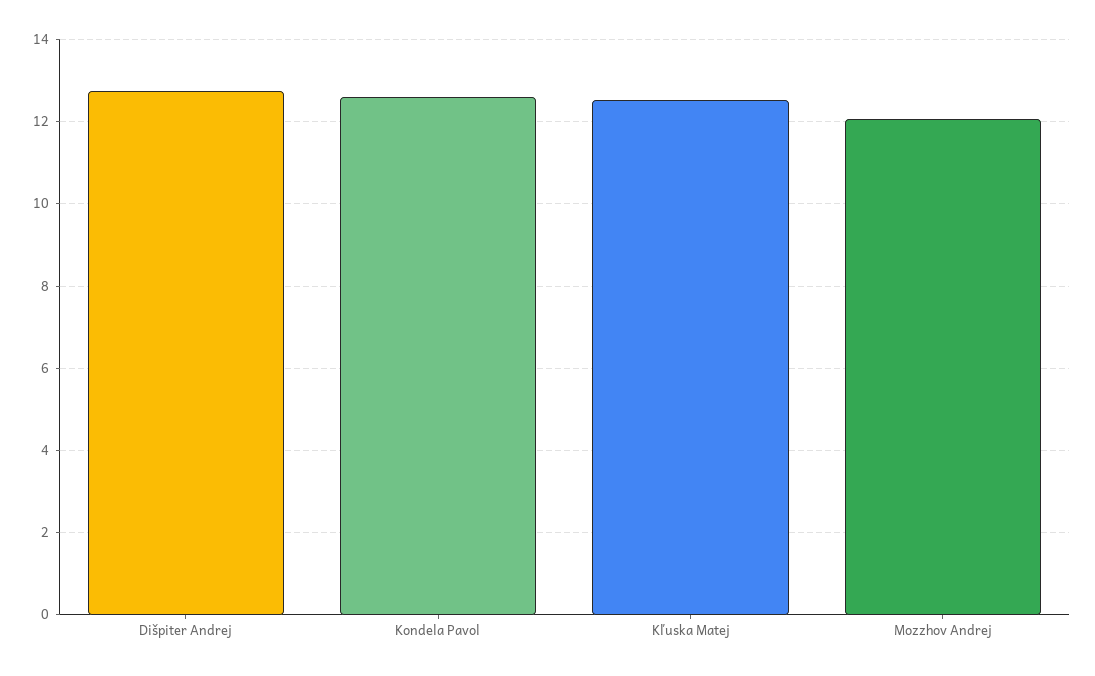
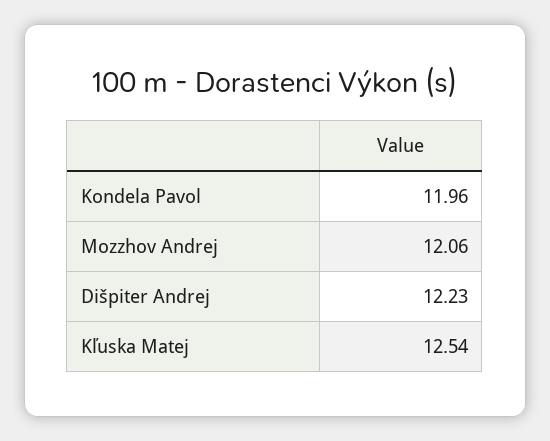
  {
-   "Dišpiter Andrej": 12.8,
+   "Dišpiter Andrej": 12.23,
-   "Kondela Pavol": 12.6,
+   "Kondela Pavol": 11.96,
    "Kľuska Matej": 12.54,
    "Mozzhov Andrej": 12.06
  }

